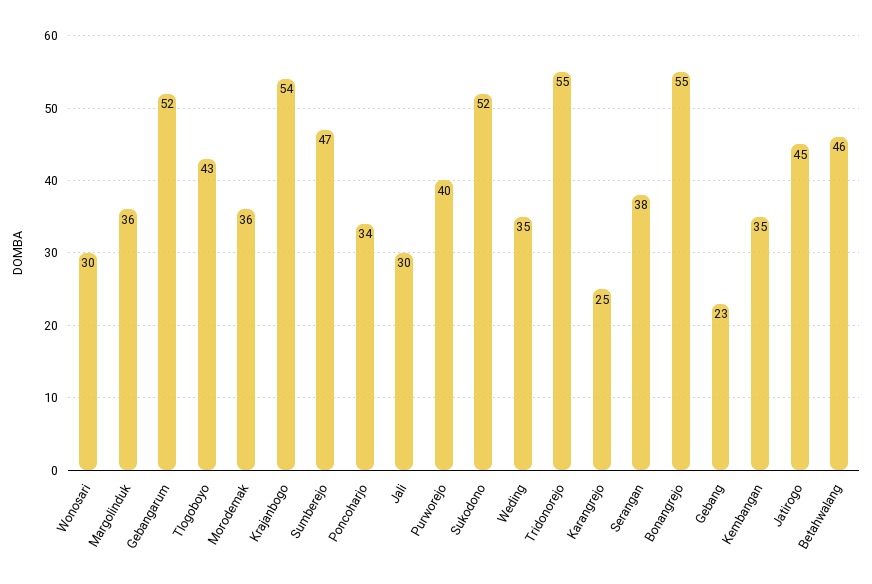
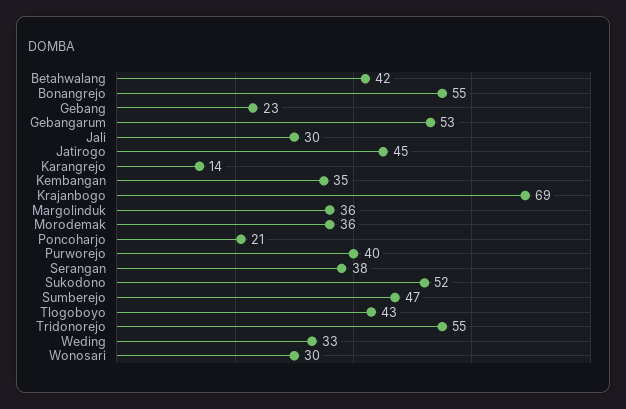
  {
    "Wonosari": 30,
    "Margolinduk": 36,
-   "Gebangarum": 52,
+   "Gebangarum": 53,
    "Tlogoboyo": 43,
    "Morodemak": 36,
-   "Krajanbogo": 54,
+   "Krajanbogo": 69,
    "Sumberejo": 47,
-   "Poncoharjo": 34,
+   "Poncoharjo": 21,
    "Jali": 30,
    "Purworejo": 40,
    "Sukodono": 52,
-   "Weding": 35,
+   "Weding": 33,
    "Tridonorejo": 55,
-   "Karangrejo": 25,
+   "Karangrejo": 14,
    "Serangan": 38,
    "Bonangrejo": 55,
    "Gebang": 23,
    "Kembangan": 35,
    "Jatirogo": 45,
-   "Betahwalang": 46
+   "Betahwalang": 42
  }

